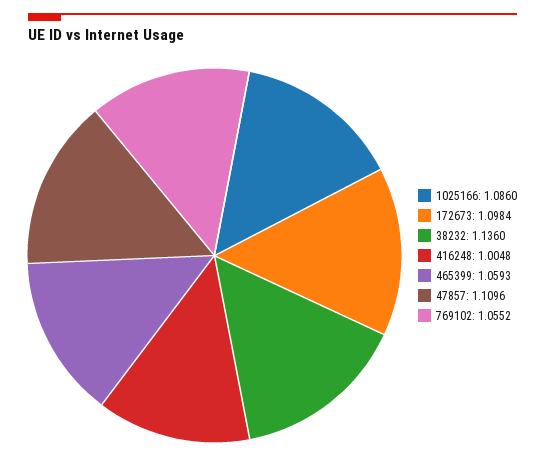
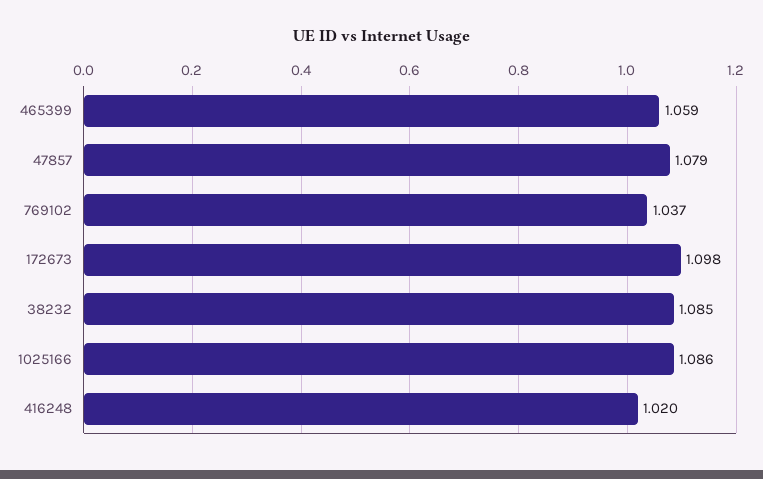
  {
    "1025166": 1.086,
    "172673": 1.0984,
-   "38232": 1.136,
+   "38232": 1.085,
-   "416248": 1.0048,
+   "416248": 1.02,
    "465399": 1.0593,
-   "47857": 1.1096,
+   "47857": 1.079,
-   "769102": 1.0552
+   "769102": 1.037
  }

